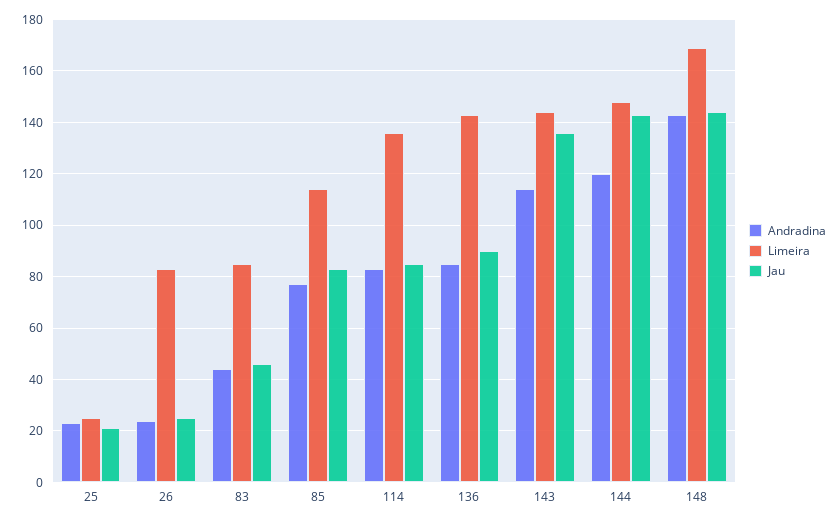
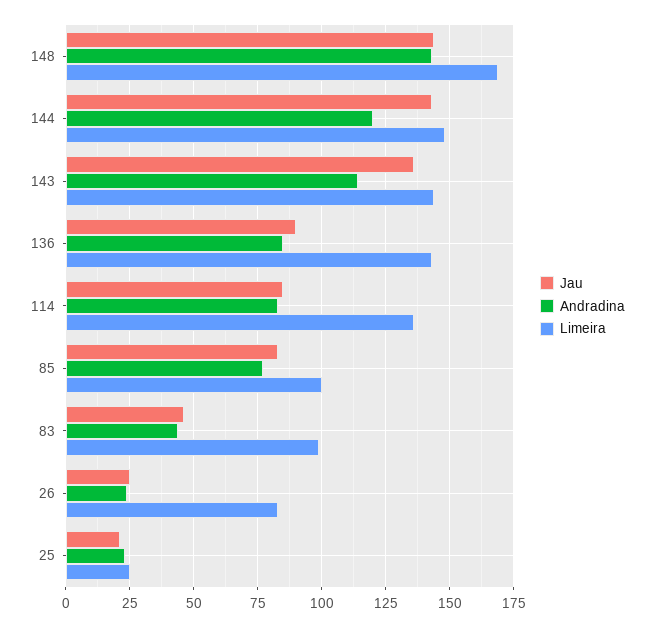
  {
    "Andradina": {
      "25": 25,
      "26": 25,
      "83": 45,
      "85": 75,
      "114": 85,
      "136": 85,
      "143": 115,
      "144": 120,
      "148": 145
    },
    "Limeira": {
      "25": 25,
      "26": 85,
-     "83": 85,
+     "83": 100,
-     "85": 115,
+     "85": 100,
      "114": 135,
      "136": 145,
      "143": 145,
      "144": 150,
      "148": 170
    },
    "Jau": {
      "25": 20,
      "26": 25,
      "83": 45,
      "85": 85,
      "114": 85,
      "136": 90,
      "143": 135,
      "144": 145,
      "148": 145
    }
  }

